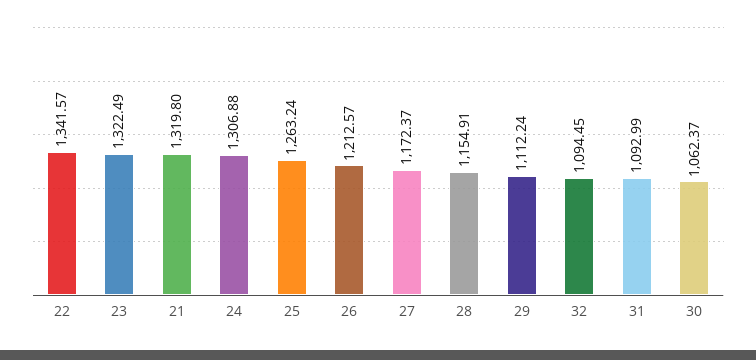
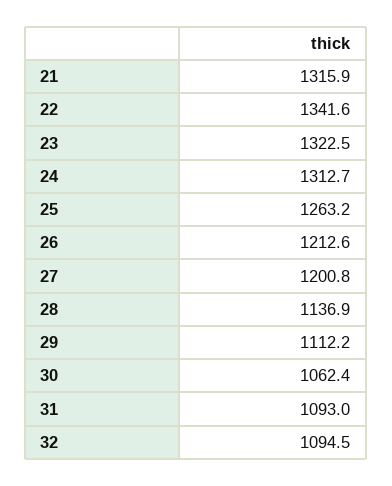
  {
    "22": 1341.57,
    "23": 1322.49,
-   "21": 1319.8,
+   "21": 1315.9,
-   "24": 1306.88,
+   "24": 1312.7,
    "25": 1263.24,
    "26": 1212.57,
-   "27": 1172.37,
+   "27": 1200.8,
-   "28": 1154.91,
+   "28": 1136.9,
    "29": 1112.24,
    "32": 1094.45,
    "31": 1092.99,
    "30": 1062.37
  }

